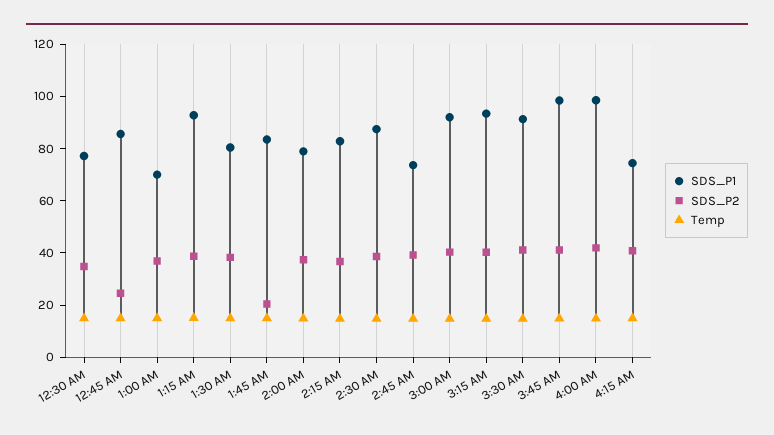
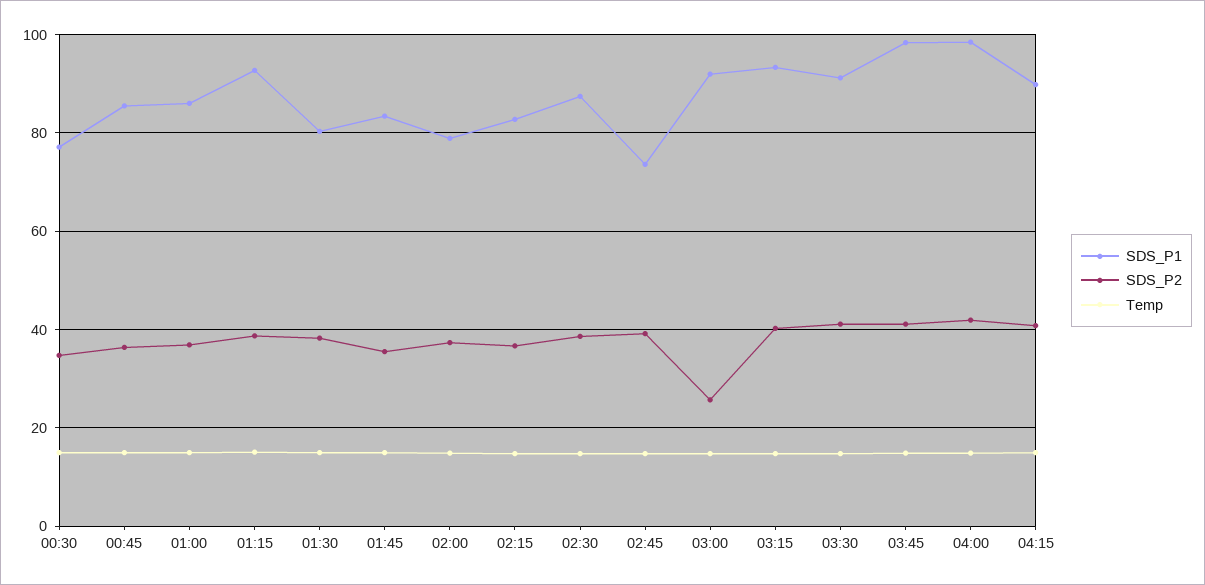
  {
    "SDS_P1": {
      "12:30 AM": 78,
      "12:45 AM": 86,
-     "1:00 AM": 70,
+     "1:00 AM": 86,
      "1:15 AM": 92,
      "1:30 AM": 80,
      "1:45 AM": 84,
      "2:00 AM": 78,
      "2:15 AM": 82,
      "2:30 AM": 88,
      "2:45 AM": 74,
      "3:00 AM": 92,
      "3:15 AM": 94,
      "3:30 AM": 92,
      "3:45 AM": 98,
      "4:00 AM": 98,
-     "4:15 AM": 75
+     "4:15 AM": 90
    },
    "SDS_P2": {
      "12:30 AM": 34,
-     "12:45 AM": 25,
+     "12:45 AM": 36,
      "1:00 AM": 36,
      "1:15 AM": 38,
      "1:30 AM": 38,
-     "1:45 AM": 20,
+     "1:45 AM": 36,
      "2:00 AM": 38,
      "2:15 AM": 36,
      "2:30 AM": 38,
      "2:45 AM": 40,
-     "3:00 AM": 40,
+     "3:00 AM": 26,
      "3:15 AM": 40,
      "3:30 AM": 42,
      "3:45 AM": 42,
      "4:00 AM": 42,
      "4:15 AM": 40
    },
    "Temp": {
      "12:30 AM": 16,
      "12:45 AM": 16,
      "1:00 AM": 16,
      "1:15 AM": 16,
      "1:30 AM": 16,
      "1:45 AM": 16,
      "2:00 AM": 14,
      "2:15 AM": 14,
      "2:30 AM": 14,
      "2:45 AM": 14,
      "3:00 AM": 14,
      "3:15 AM": 14,
      "3:30 AM": 14,
      "3:45 AM": 14,
      "4:00 AM": 14,
      "4:15 AM": 16
    }
  }

